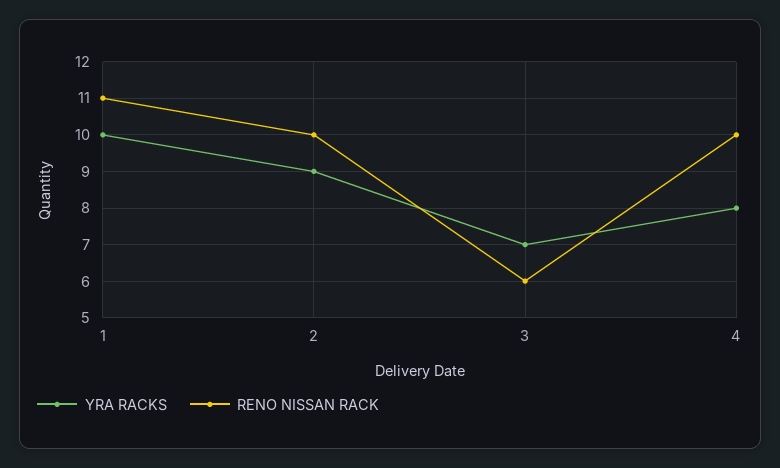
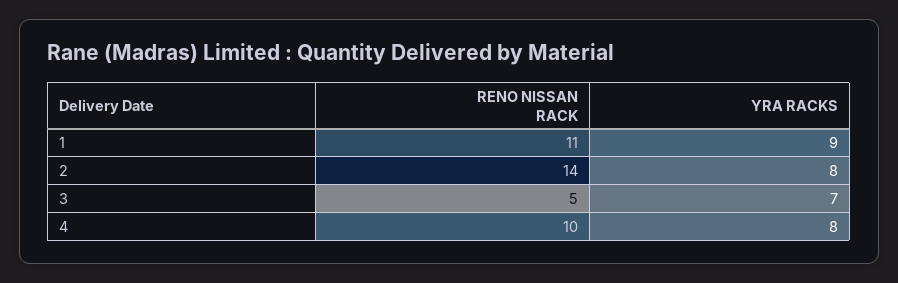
  {
    "YRA RACKS": {
-     "1": 10,
+     "1": 9,
-     "2": 9,
+     "2": 8,
      "3": 7,
      "4": 8
    },
    "RENO NISSAN RACK": {
      "1": 11,
-     "2": 10,
+     "2": 14,
-     "3": 6,
+     "3": 5,
      "4": 10
    }
  }

